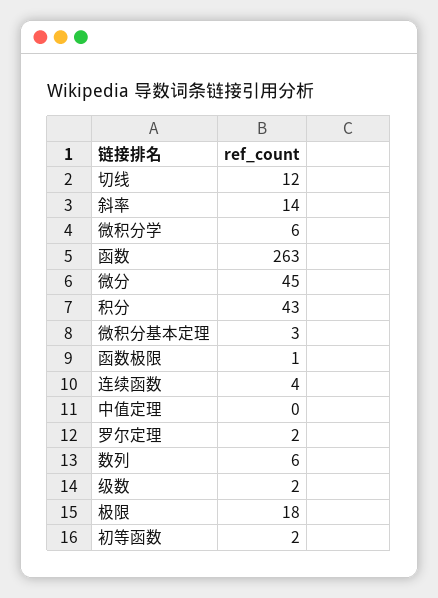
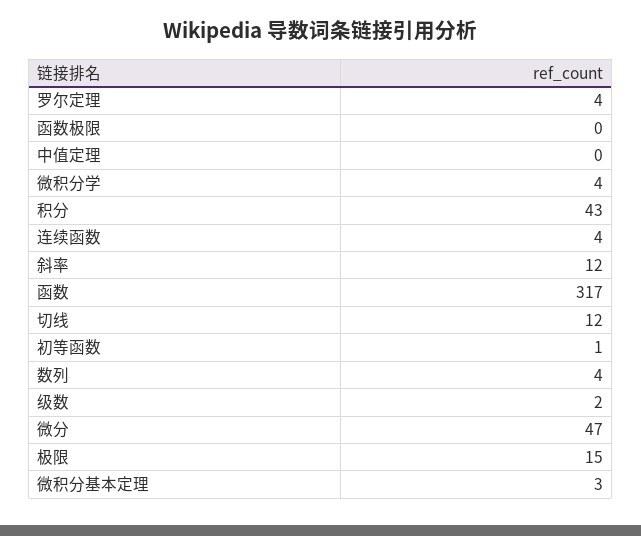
  {
    "切线": 12,
-   "斜率": 14,
+   "斜率": 12,
-   "微积分学": 6,
+   "微积分学": 4,
-   "函数": 263,
+   "函数": 317,
-   "微分": 45,
+   "微分": 47,
    "积分": 43,
    "微积分基本定理": 3,
-   "函数极限": 1,
+   "函数极限": 0,
    "连续函数": 4,
    "中值定理": 0,
-   "罗尔定理": 2,
+   "罗尔定理": 4,
-   "数列": 6,
+   "数列": 4,
    "级数": 2,
-   "极限": 18,
+   "极限": 15,
-   "初等函数": 2
+   "初等函数": 1
  }

